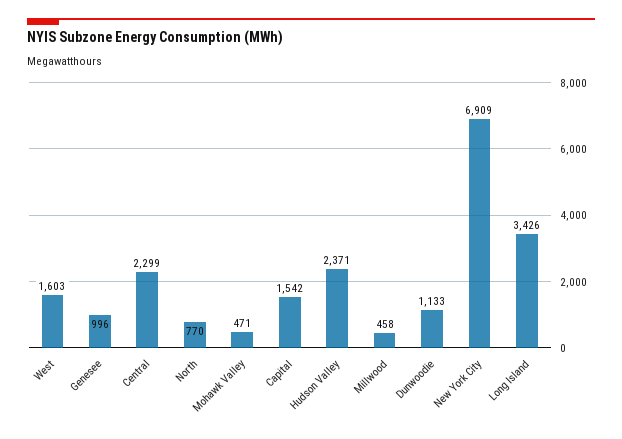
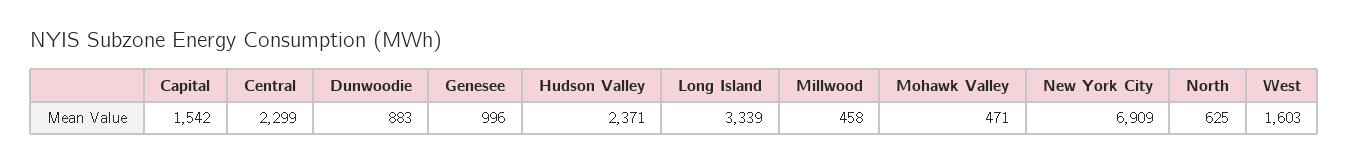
  {
    "West": 1603,
    "Genesee": 996,
    "Central": 2299,
-   "North": 770,
+   "North": 625,
    "Mohawk Valley": 471,
    "Capital": 1542,
    "Hudson Valley": 2371,
    "Millwood": 458,
-   "Dunwoodie": 1133,
+   "Dunwoodie": 883,
    "New York City": 6909,
-   "Long Island": 3426
+   "Long Island": 3339
  }

